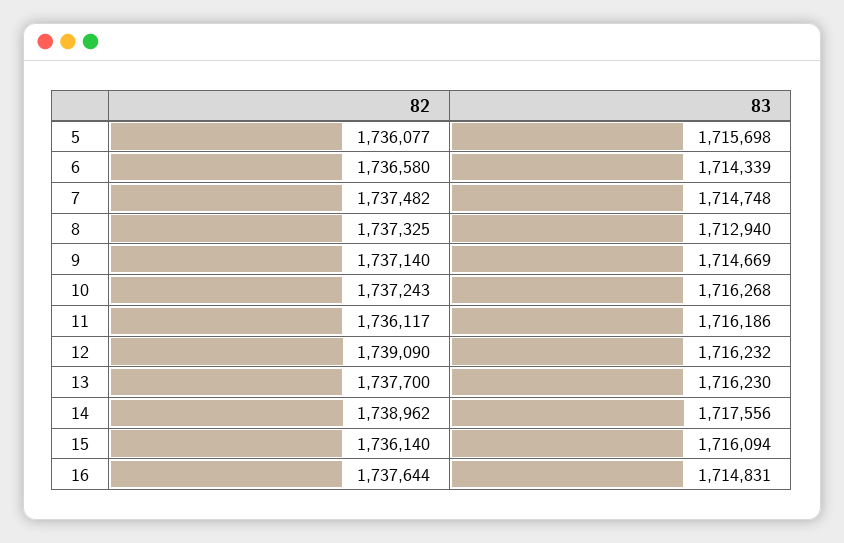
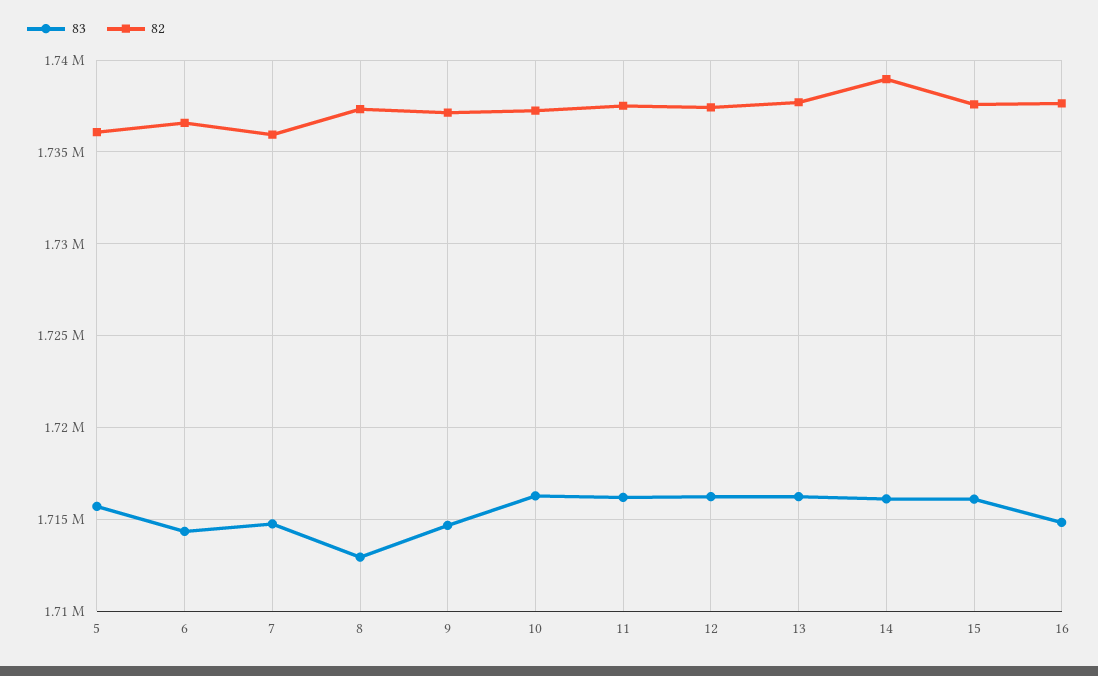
  {
    "82": {
      "5": 1736077,
      "6": 1736580,
-     "7": 1737482,
+     "7": 1736000,
      "8": 1737325,
      "9": 1737140,
      "10": 1737243,
-     "11": 1736117,
+     "11": 1737500,
-     "12": 1739090,
+     "12": 1737500,
      "13": 1737700,
      "14": 1738962,
-     "15": 1736140,
+     "15": 1737500,
      "16": 1737644
    },
    "83": {
      "5": 1715698,
      "6": 1714339,
      "7": 1714748,
      "8": 1712940,
      "9": 1714669,
      "10": 1716268,
      "11": 1716186,
      "12": 1716232,
      "13": 1716230,
-     "14": 1717556,
+     "14": 1716000,
      "15": 1716094,
      "16": 1714831
    }
  }

